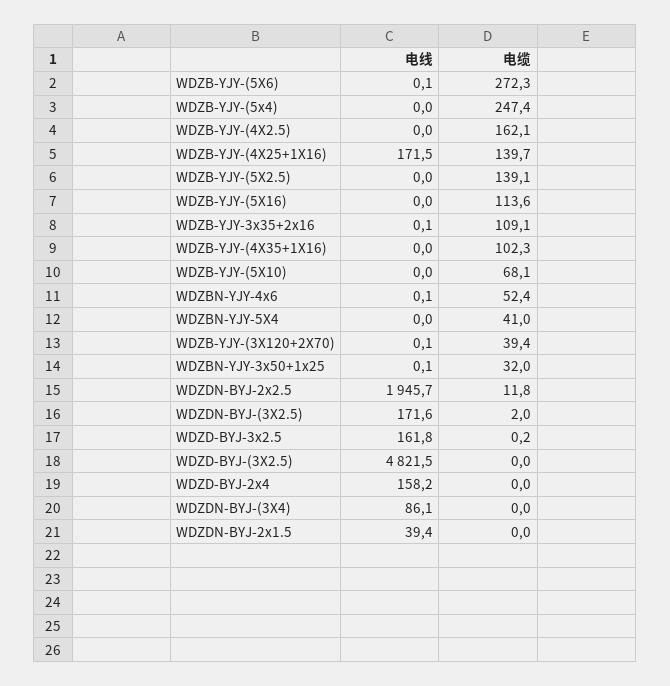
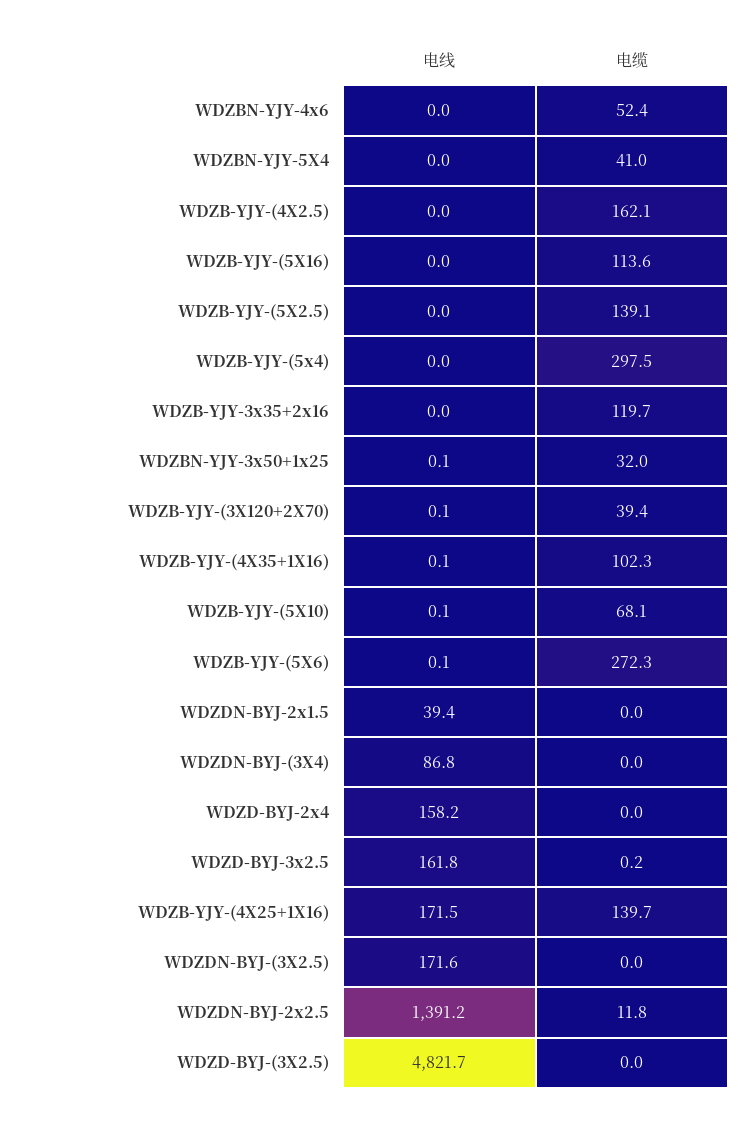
  {
    "电线": {
      "WDZB-YJY-(5X6)": 0.1,
      "WDZB-YJY-(5x4)": 0,
      "WDZB-YJY-(4X2.5)": 0,
      "WDZB-YJY-(4X25+1X16)": 171.5,
      "WDZB-YJY-(5X2.5)": 0,
      "WDZB-YJY-(5X16)": 0,
-     "WDZB-YJY-3x35+2x16": 0.1,
+     "WDZB-YJY-3x35+2x16": 0,
-     "WDZB-YJY-(4X35+1X16)": 0,
+     "WDZB-YJY-(4X35+1X16)": 0.1,
-     "WDZB-YJY-(5X10)": 0,
+     "WDZB-YJY-(5X10)": 0.1,
-     "WDZBN-YJY-4x6": 0.1,
+     "WDZBN-YJY-4x6": 0,
      "WDZBN-YJY-5X4": 0,
      "WDZB-YJY-(3X120+2X70)": 0.1,
      "WDZBN-YJY-3x50+1x25": 0.1,
-     "WDZDN-BYJ-2x2.5": 1945.7,
+     "WDZDN-BYJ-2x2.5": 1391.2,
      "WDZDN-BYJ-(3X2.5)": 171.6,
      "WDZD-BYJ-3x2.5": 161.8,
-     "WDZD-BYJ-(3X2.5)": 4821.5,
+     "WDZD-BYJ-(3X2.5)": 4821.7,
      "WDZD-BYJ-2x4": 158.2,
-     "WDZDN-BYJ-(3X4)": 86.1,
+     "WDZDN-BYJ-(3X4)": 86.8,
      "WDZDN-BYJ-2x1.5": 39.4
    },
    "电缆": {
      "WDZB-YJY-(5X6)": 272.3,
-     "WDZB-YJY-(5x4)": 247.4,
+     "WDZB-YJY-(5x4)": 297.5,
      "WDZB-YJY-(4X2.5)": 162.1,
      "WDZB-YJY-(4X25+1X16)": 139.7,
      "WDZB-YJY-(5X2.5)": 139.1,
      "WDZB-YJY-(5X16)": 113.6,
-     "WDZB-YJY-3x35+2x16": 109.1,
+     "WDZB-YJY-3x35+2x16": 119.7,
      "WDZB-YJY-(4X35+1X16)": 102.3,
      "WDZB-YJY-(5X10)": 68.1,
      "WDZBN-YJY-4x6": 52.4,
      "WDZBN-YJY-5X4": 41,
      "WDZB-YJY-(3X120+2X70)": 39.4,
      "WDZBN-YJY-3x50+1x25": 32,
      "WDZDN-BYJ-2x2.5": 11.8,
-     "WDZDN-BYJ-(3X2.5)": 2,
+     "WDZDN-BYJ-(3X2.5)": 0,
      "WDZD-BYJ-3x2.5": 0.2,
      "WDZD-BYJ-(3X2.5)": 0,
      "WDZD-BYJ-2x4": 0,
      "WDZDN-BYJ-(3X4)": 0,
      "WDZDN-BYJ-2x1.5": 0
    }
  }

